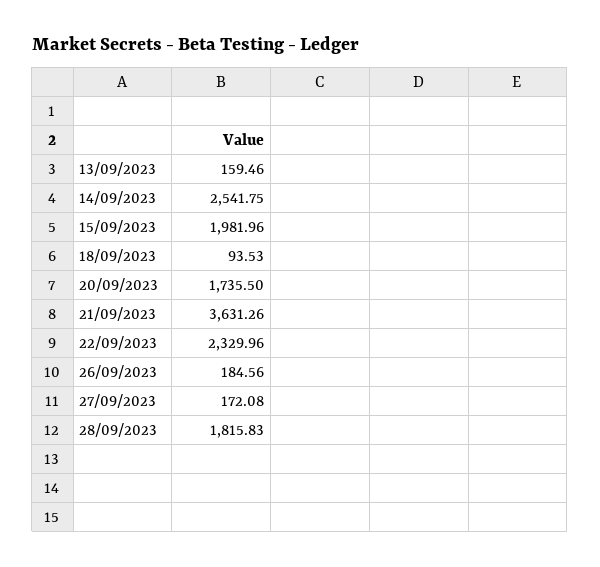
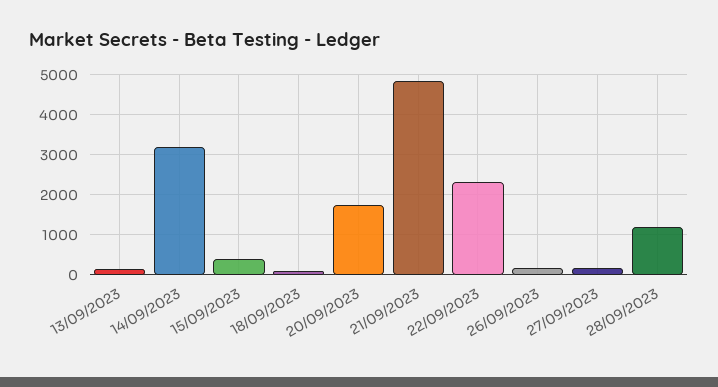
  {
    "13/09/2023": 159.46,
-   "14/09/2023": 2541.75,
+   "14/09/2023": 3200,
-   "15/09/2023": 1981.96,
+   "15/09/2023": 400,
    "18/09/2023": 93.53,
    "20/09/2023": 1735.5,
-   "21/09/2023": 3631.26,
+   "21/09/2023": 4800,
    "22/09/2023": 2329.96,
    "26/09/2023": 184.56,
    "27/09/2023": 172.08,
-   "28/09/2023": 1815.83
+   "28/09/2023": 1200
  }

